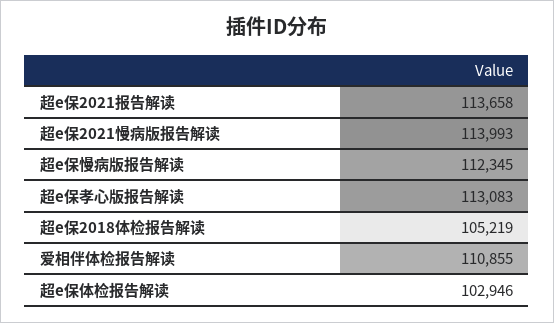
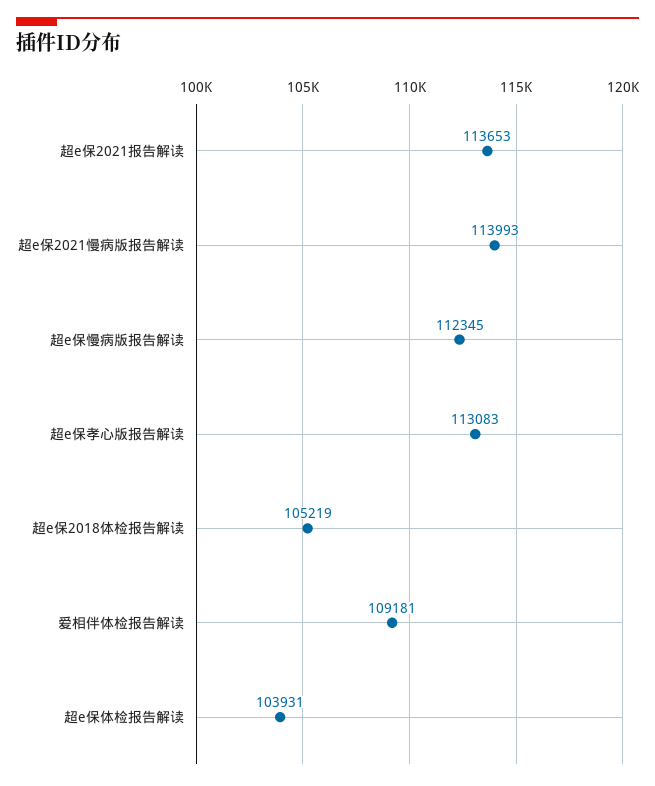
  {
-   "超e保2021报告解读": 113658,
+   "超e保2021报告解读": 113653,
    "超e保2021慢病版报告解读": 113993,
    "超e保慢病版报告解读": 112345,
    "超e保孝心版报告解读": 113083,
    "超e保2018体检报告解读": 105219,
-   "爱相伴体检报告解读": 110855,
+   "爱相伴体检报告解读": 109181,
-   "超e保体检报告解读": 102946
+   "超e保体检报告解读": 103931
  }

